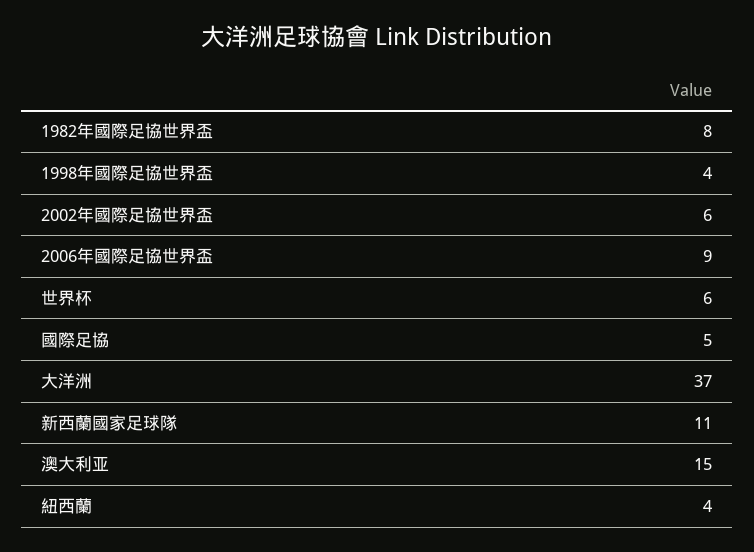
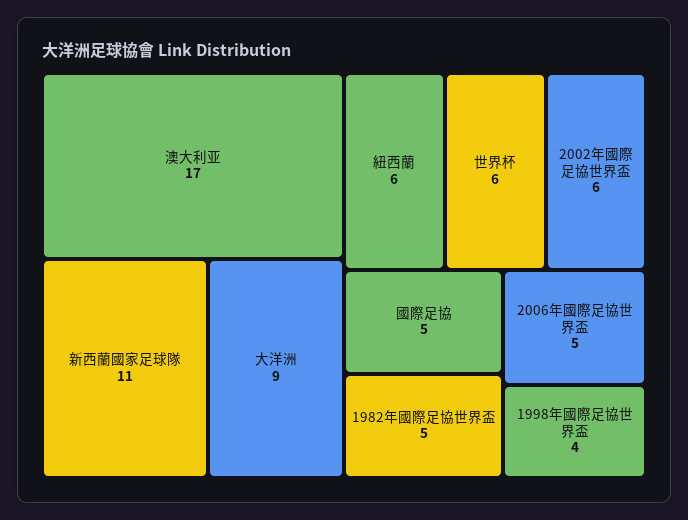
  {
-   "1982年國際足協世界盃": 8,
+   "1982年國際足協世界盃": 5,
    "1998年國際足協世界盃": 4,
    "2002年國際足協世界盃": 6,
-   "2006年國際足協世界盃": 9,
+   "2006年國際足協世界盃": 5,
    "世界杯": 6,
    "國際足協": 5,
-   "大洋洲": 37,
+   "大洋洲": 9,
    "新西蘭國家足球隊": 11,
-   "澳大利亚": 15,
+   "澳大利亚": 17,
-   "紐西蘭": 4
+   "紐西蘭": 6
  }

